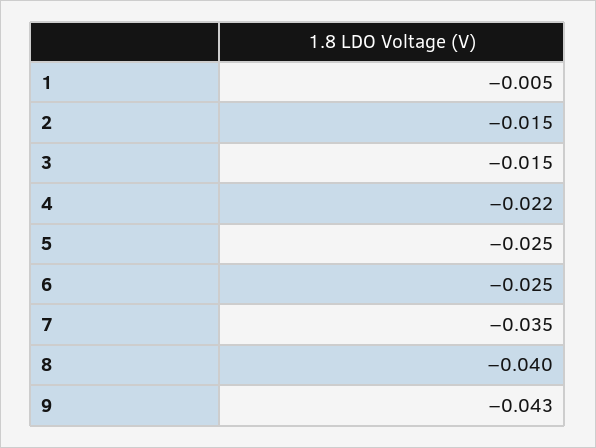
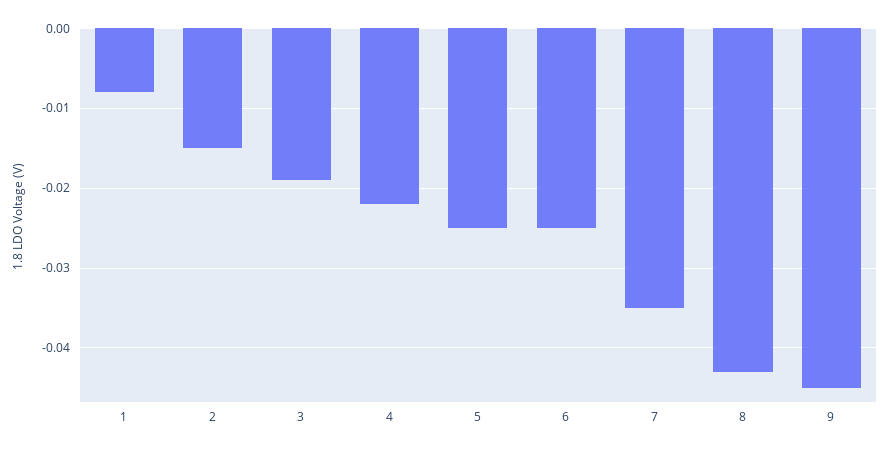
  {
-   "1": -0.005,
+   "1": -0.008,
    "2": -0.015,
-   "3": -0.015,
+   "3": -0.019,
    "4": -0.022,
    "5": -0.025,
    "6": -0.025,
    "7": -0.035,
-   "8": -0.04,
+   "8": -0.043,
-   "9": -0.043
+   "9": -0.045
  }

